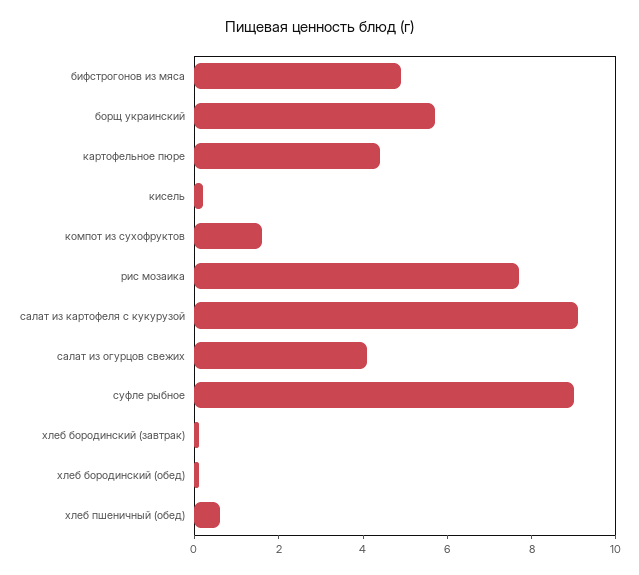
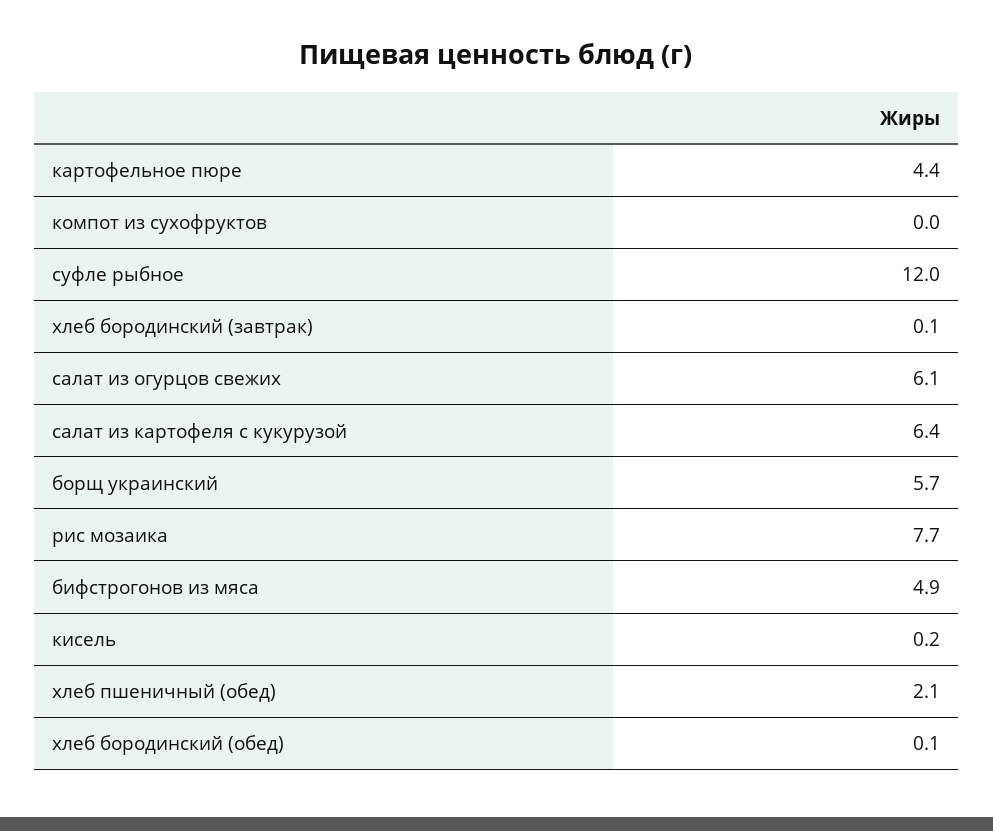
  {
    "бифстрогонов из мяса": 4.9,
    "борщ украинский": 5.7,
    "картофельное пюре": 4.4,
    "кисель": 0.2,
-   "компот из сухофруктов": 1.5,
+   "компот из сухофруктов": 0,
    "рис мозаика": 7.7,
-   "салат из картофеля с кукурузой": 9,
+   "салат из картофеля с кукурузой": 6.4,
-   "салат из огурцов свежих": 4,
+   "салат из огурцов свежих": 6.1,
-   "суфле рыбное": 9,
+   "суфле рыбное": 12,
    "хлеб бородинский (завтрак)": 0.1,
    "хлеб бородинский (обед)": 0.1,
-   "хлеб пшеничный (обед)": 0.5
+   "хлеб пшеничный (обед)": 2.1
  }

